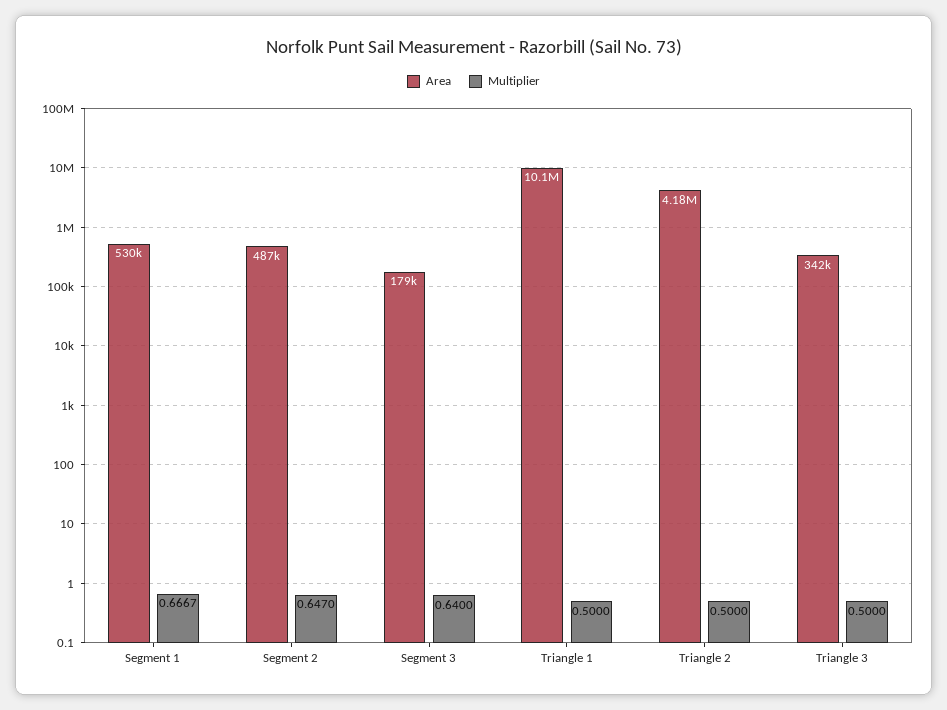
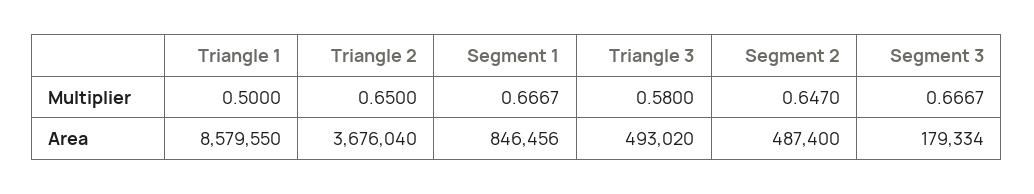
  {
    "Area": {
-     "Segment 1": 530000,
+     "Segment 1": 846456,
      "Segment 2": 487400,
      "Segment 3": 179334,
-     "Triangle 1": 10100000,
+     "Triangle 1": 8579550,
-     "Triangle 2": 4180000,
+     "Triangle 2": 3676040,
-     "Triangle 3": 342000
+     "Triangle 3": 493020
    },
    "Multiplier": {
      "Segment 1": 0.6667,
      "Segment 2": 0.647,
-     "Segment 3": 0.64,
+     "Segment 3": 0.6667,
      "Triangle 1": 0.5,
-     "Triangle 2": 0.5,
+     "Triangle 2": 0.65,
-     "Triangle 3": 0.5
+     "Triangle 3": 0.58
    }
  }

